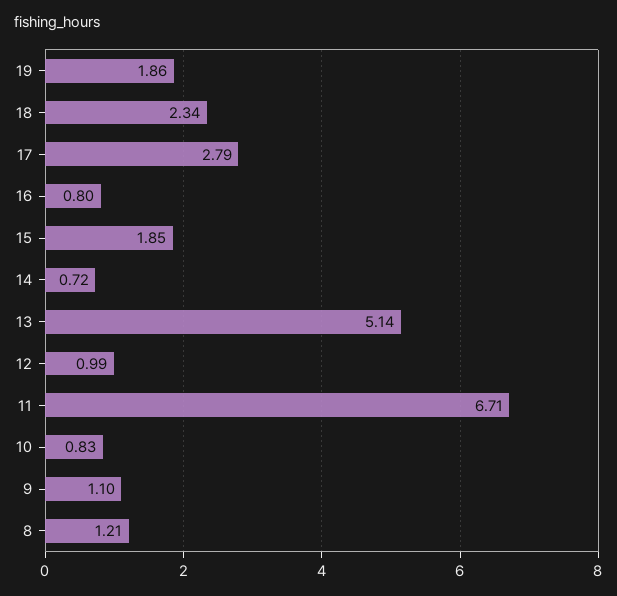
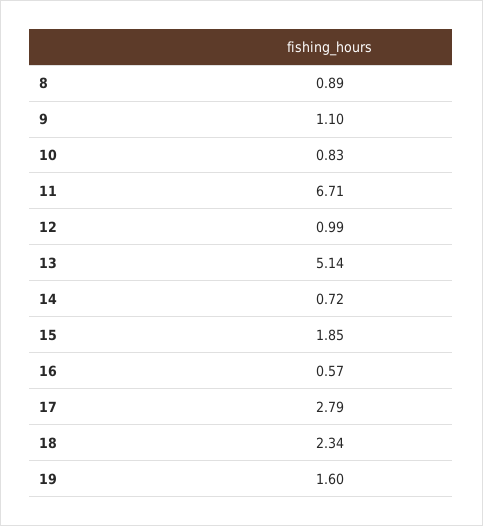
  {
-   "19": 1.86,
+   "19": 1.6,
    "18": 2.34,
    "17": 2.79,
-   "16": 0.8,
+   "16": 0.57,
    "15": 1.85,
    "14": 0.72,
    "13": 5.14,
    "12": 0.99,
    "11": 6.71,
    "10": 0.83,
    "9": 1.1,
-   "8": 1.21
+   "8": 0.89
  }

